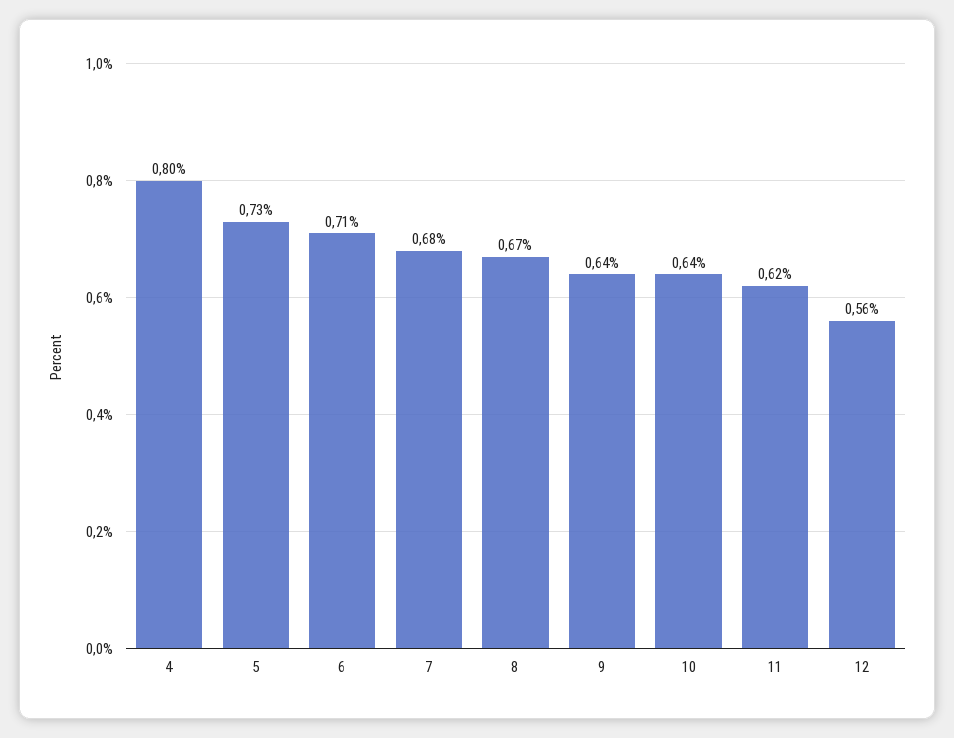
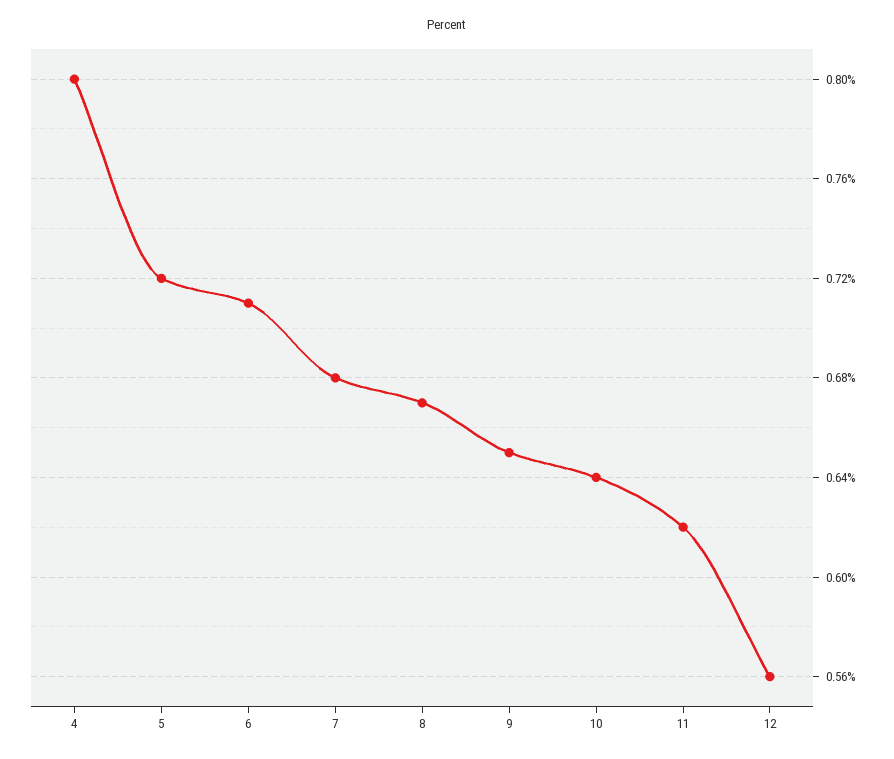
  {
    "4": 0.8,
-   "5": 0.73,
+   "5": 0.72,
    "6": 0.71,
    "7": 0.68,
    "8": 0.67,
-   "9": 0.64,
+   "9": 0.65,
    "10": 0.64,
    "11": 0.62,
    "12": 0.56
  }

